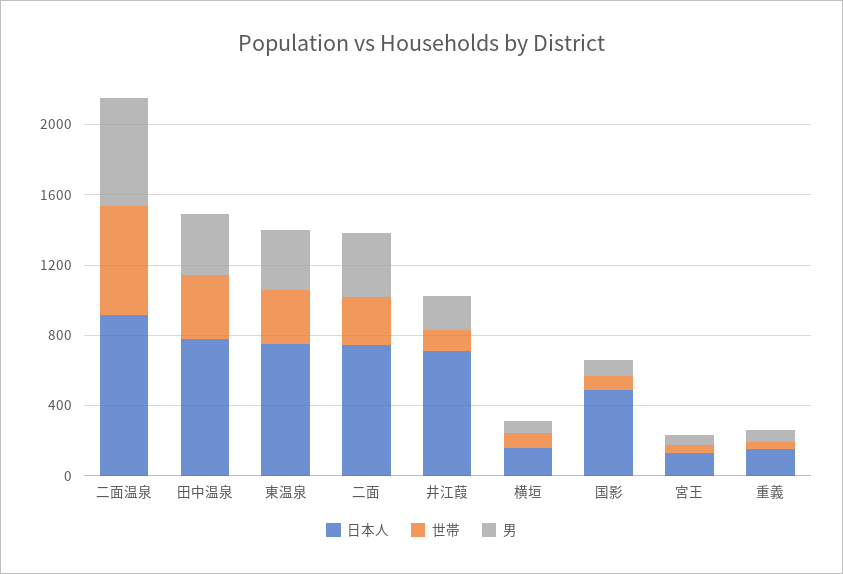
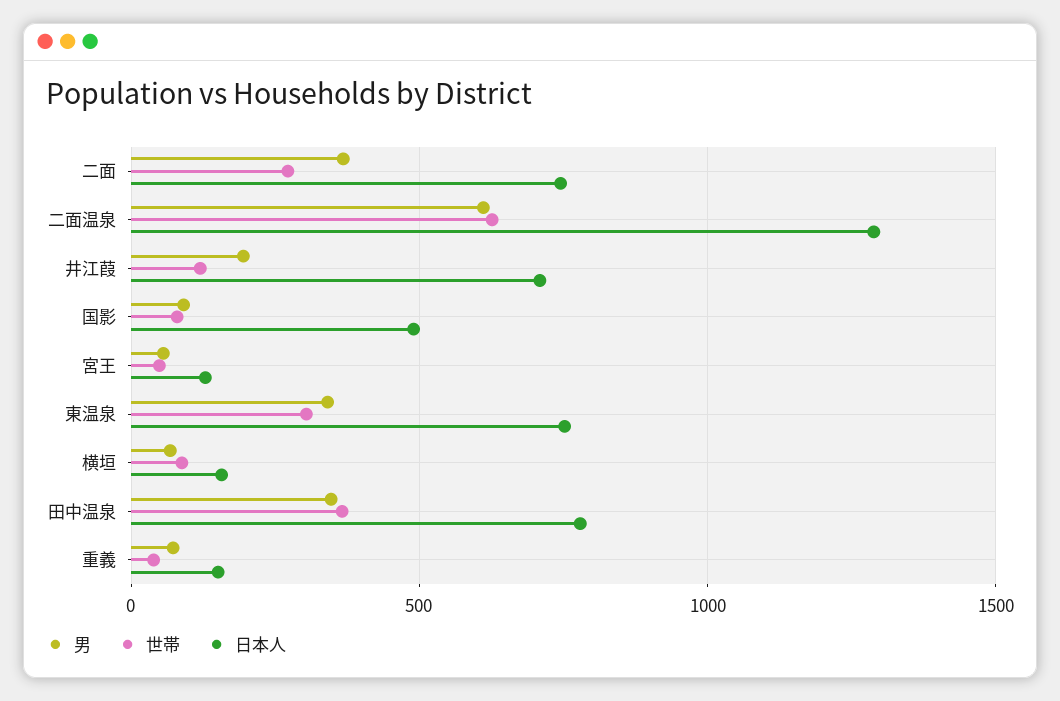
  {
    "日本人": {
-     "二面温泉": 900,
+     "二面温泉": 1300,
      "田中温泉": 800,
      "東温泉": 750,
      "二面": 750,
      "井江葭": 700,
      "横垣": 150,
      "国影": 500,
      "宮王": 150,
      "重義": 150
    },
    "世帯": {
      "二面温泉": 650,
      "田中温泉": 350,
      "東温泉": 300,
      "二面": 250,
      "井江葭": 100,
      "横垣": 100,
      "国影": 100,
      "宮王": 50,
      "重義": 50
    },
    "男": {
      "二面温泉": 600,
      "田中温泉": 350,
      "東温泉": 350,
      "二面": 350,
      "井江葭": 200,
      "横垣": 50,
      "国影": 100,
      "宮王": 50,
      "重義": 50
    }
  }

